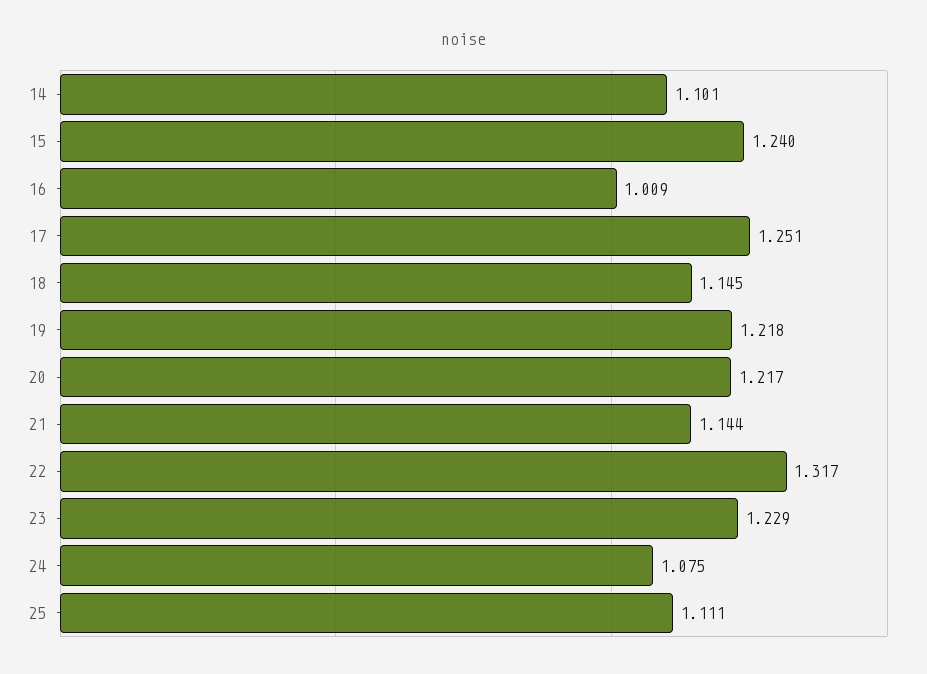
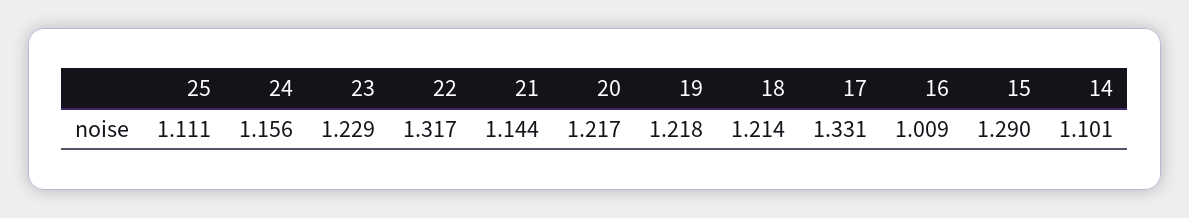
  {
    "14": 1.101,
-   "15": 1.24,
+   "15": 1.29,
    "16": 1.009,
-   "17": 1.251,
+   "17": 1.331,
-   "18": 1.145,
+   "18": 1.214,
    "19": 1.218,
    "20": 1.217,
    "21": 1.144,
    "22": 1.317,
    "23": 1.229,
-   "24": 1.075,
+   "24": 1.156,
    "25": 1.111
  }

